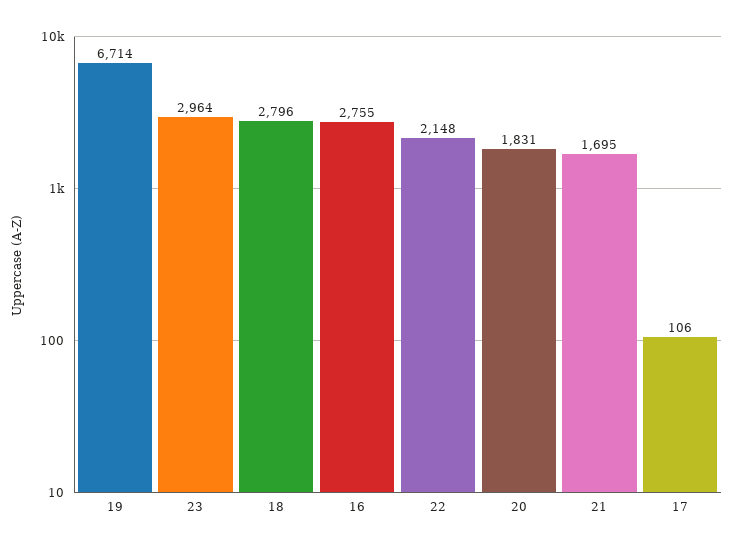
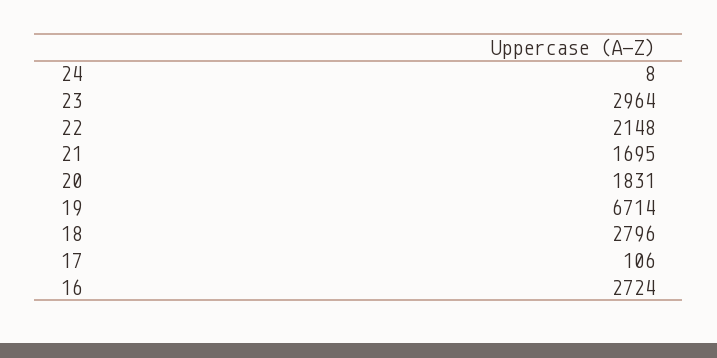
  {
    "19": 6714,
    "23": 2964,
    "18": 2796,
-   "16": 2755,
+   "16": 2724,
    "22": 2148,
    "20": 1831,
    "21": 1695,
-   "17": 106
+   "17": 106,
+   "24": 8
  }

